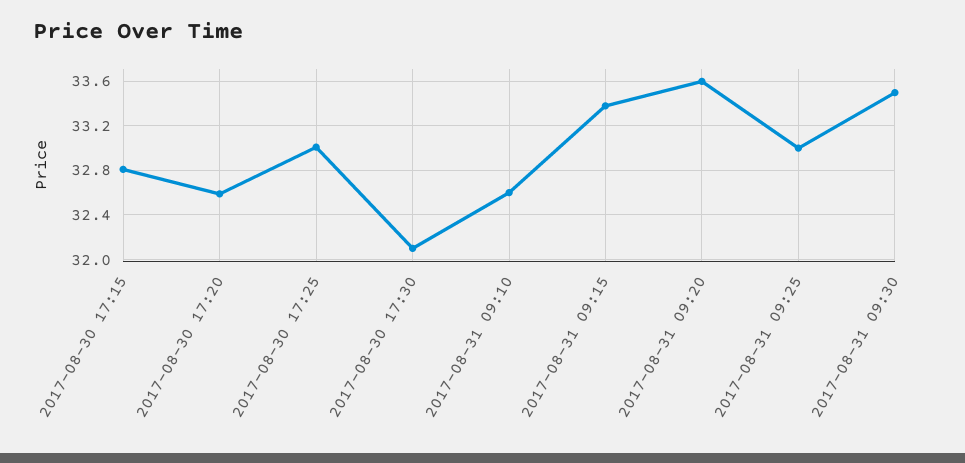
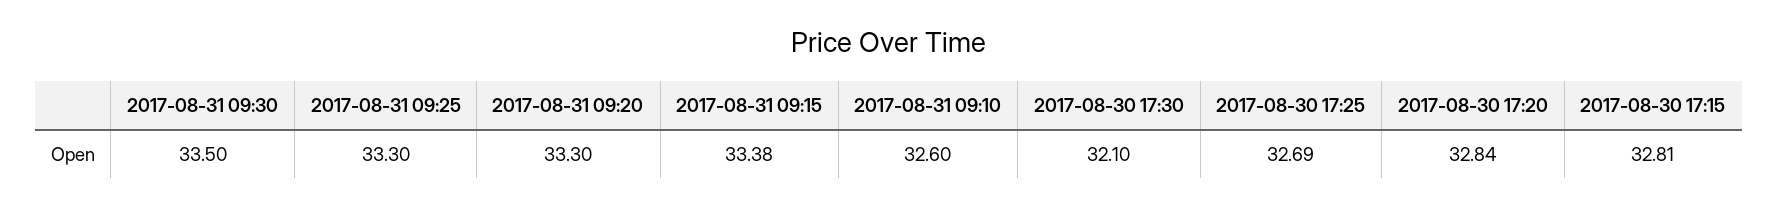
  {
    "2017-08-30 17:15": 32.81,
-   "2017-08-30 17:20": 32.6,
+   "2017-08-30 17:20": 32.84,
-   "2017-08-30 17:25": 33,
+   "2017-08-30 17:25": 32.69,
    "2017-08-30 17:30": 32.1,
    "2017-08-31 09:10": 32.6,
    "2017-08-31 09:15": 33.38,
-   "2017-08-31 09:20": 33.6,
+   "2017-08-31 09:20": 33.3,
-   "2017-08-31 09:25": 33,
+   "2017-08-31 09:25": 33.3,
    "2017-08-31 09:30": 33.5
  }

